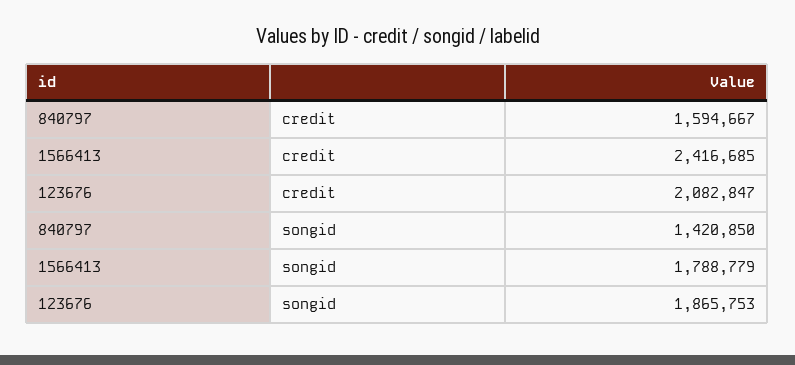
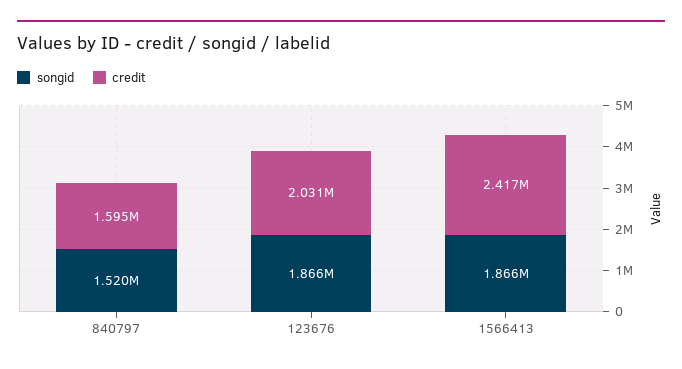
  {
    "credit": {
      "840797": 1594667,
      "1566413": 2416685,
-     "123676": 2082847
+     "123676": 2031000
    },
    "songid": {
-     "840797": 1420850,
+     "840797": 1520000,
-     "1566413": 1788779,
+     "1566413": 1866000,
      "123676": 1865753
    }
  }

